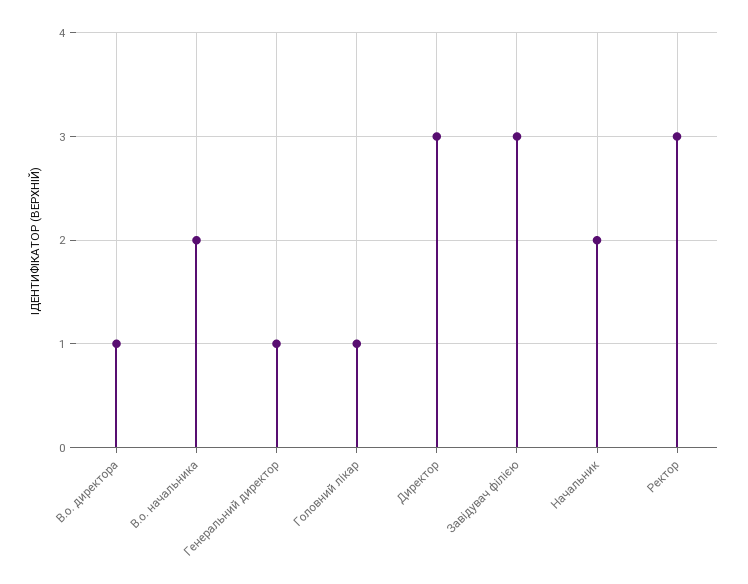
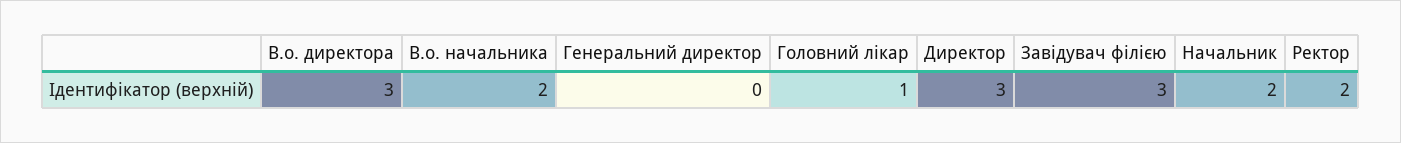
  {
-   "В.о. директора": 1,
+   "В.о. директора": 3,
    "В.о. начальника": 2,
-   "Генеральний директор": 1,
+   "Генеральний директор": 0,
    "Головний лікар": 1,
    "Директор": 3,
    "Завідувач філією": 3,
    "Начальник": 2,
-   "Ректор": 3
+   "Ректор": 2
  }

